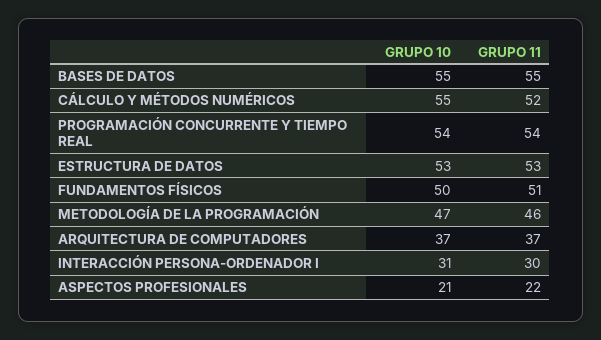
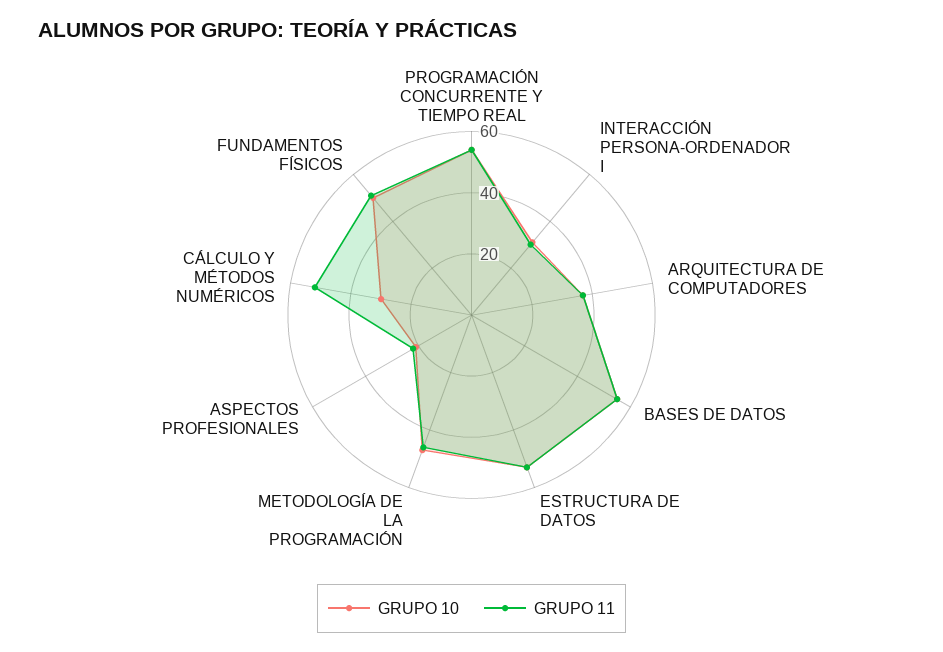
  {
    "GRUPO 10": {
      "BASES DE DATOS": 55,
-     "CÁLCULO Y MÉTODOS NUMÉRICOS": 55,
+     "CÁLCULO Y MÉTODOS NUMÉRICOS": 30,
      "PROGRAMACIÓN CONCURRENTE Y TIEMPO REAL": 54,
      "ESTRUCTURA DE DATOS": 53,
      "FUNDAMENTOS FÍSICOS": 50,
      "METODOLOGÍA DE LA PROGRAMACIÓN": 47,
      "ARQUITECTURA DE COMPUTADORES": 37,
      "INTERACCIÓN PERSONA-ORDENADOR I": 31,
      "ASPECTOS PROFESIONALES": 21
    },
    "GRUPO 11": {
      "BASES DE DATOS": 55,
      "CÁLCULO Y MÉTODOS NUMÉRICOS": 52,
      "PROGRAMACIÓN CONCURRENTE Y TIEMPO REAL": 54,
      "ESTRUCTURA DE DATOS": 53,
      "FUNDAMENTOS FÍSICOS": 51,
      "METODOLOGÍA DE LA PROGRAMACIÓN": 46,
      "ARQUITECTURA DE COMPUTADORES": 37,
      "INTERACCIÓN PERSONA-ORDENADOR I": 30,
      "ASPECTOS PROFESIONALES": 22
    }
  }

